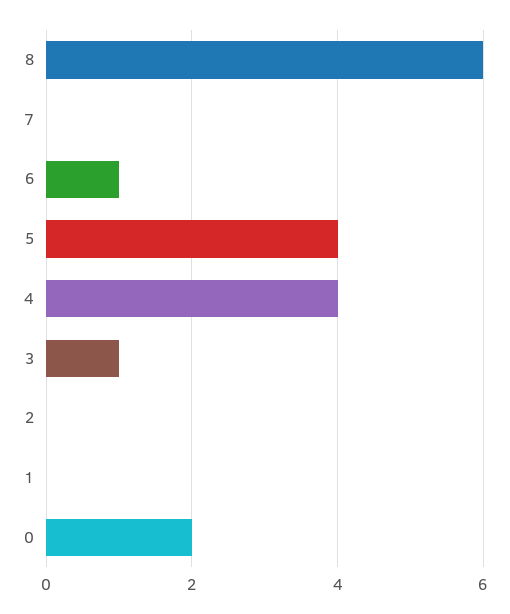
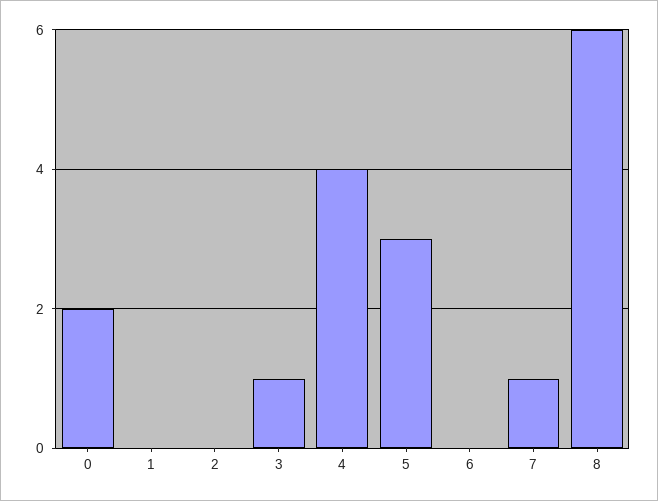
  {
    "8": 6,
-   "7": 0,
+   "7": 1,
-   "6": 1,
+   "6": 0,
-   "5": 4,
+   "5": 3,
    "4": 4,
    "3": 1,
    "2": 0,
    "1": 0,
    "0": 2
  }

